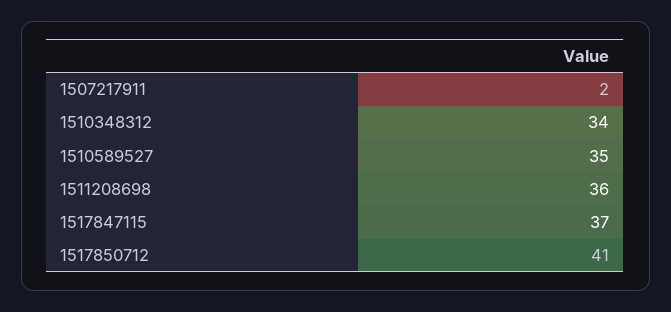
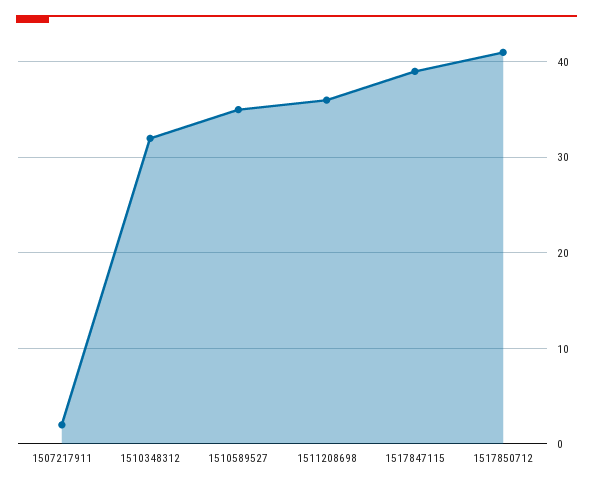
  {
    "1507217911": 2,
-   "1510348312": 34,
+   "1510348312": 32,
    "1510589527": 35,
    "1511208698": 36,
-   "1517847115": 37,
+   "1517847115": 39,
    "1517850712": 41
  }

